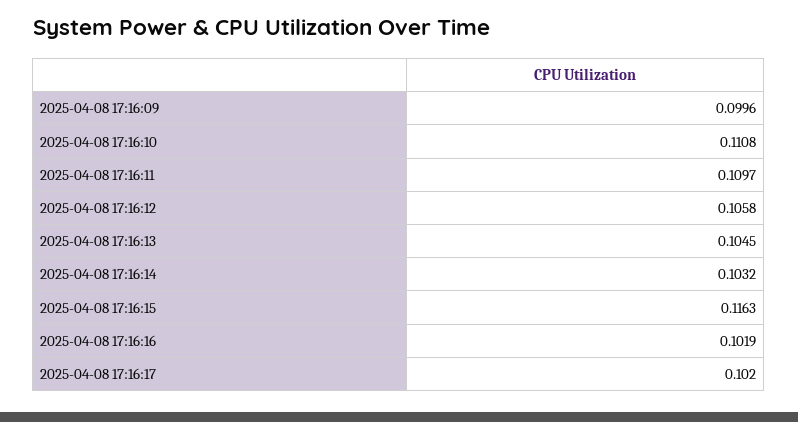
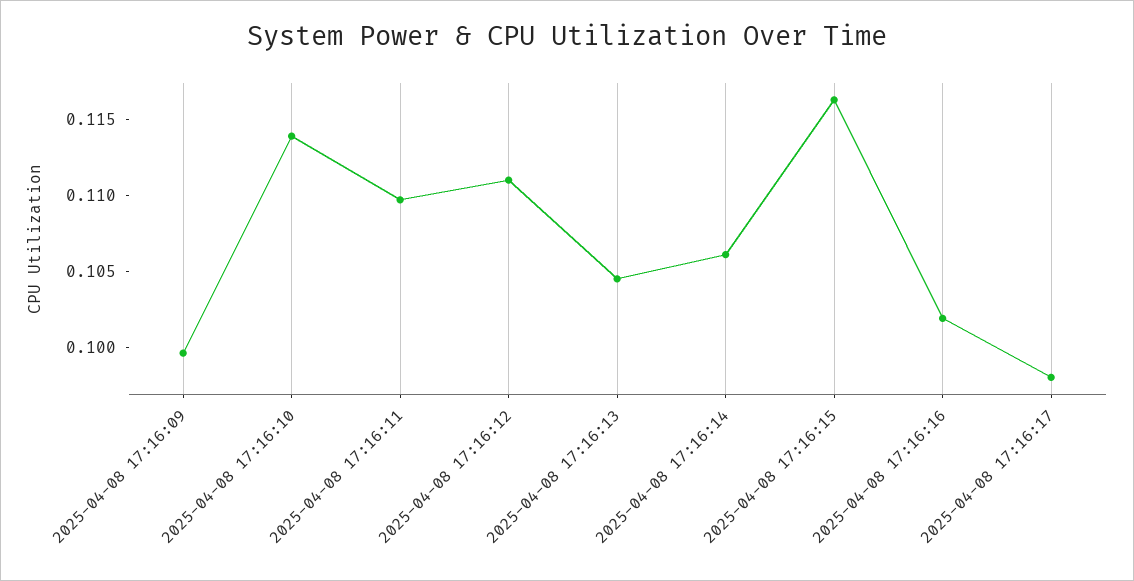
  {
    "2025-04-08 17:16:09": 0.0996,
-   "2025-04-08 17:16:10": 0.1108,
+   "2025-04-08 17:16:10": 0.114,
    "2025-04-08 17:16:11": 0.1097,
-   "2025-04-08 17:16:12": 0.1058,
+   "2025-04-08 17:16:12": 0.111,
    "2025-04-08 17:16:13": 0.1045,
-   "2025-04-08 17:16:14": 0.1032,
+   "2025-04-08 17:16:14": 0.106,
    "2025-04-08 17:16:15": 0.1163,
    "2025-04-08 17:16:16": 0.1019,
-   "2025-04-08 17:16:17": 0.102
+   "2025-04-08 17:16:17": 0.098
  }

